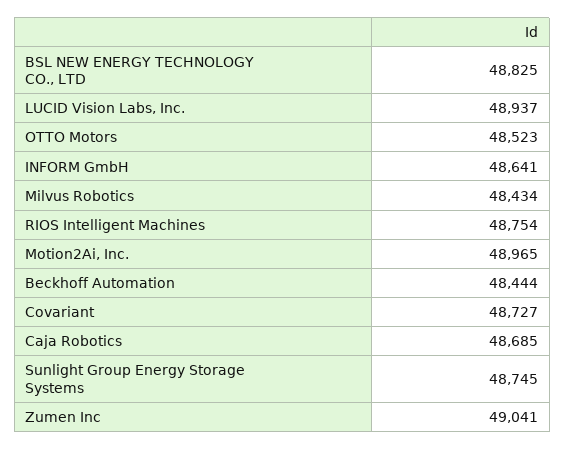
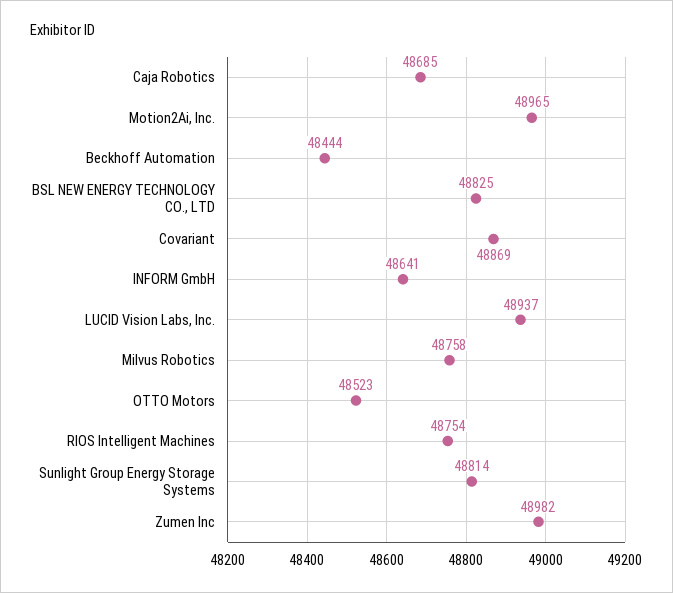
  {
    "BSL NEW ENERGY TECHNOLOGY CO., LTD": 48825,
    "LUCID Vision Labs, Inc.": 48937,
    "OTTO Motors": 48523,
    "INFORM GmbH": 48641,
-   "Milvus Robotics": 48434,
+   "Milvus Robotics": 48758,
    "RIOS Intelligent Machines": 48754,
    "Motion2Ai, Inc.": 48965,
    "Beckhoff Automation": 48444,
-   "Covariant": 48727,
+   "Covariant": 48869,
    "Caja Robotics": 48685,
-   "Sunlight Group Energy Storage Systems": 48745,
+   "Sunlight Group Energy Storage Systems": 48814,
-   "Zumen Inc": 49041
+   "Zumen Inc": 48982
  }

